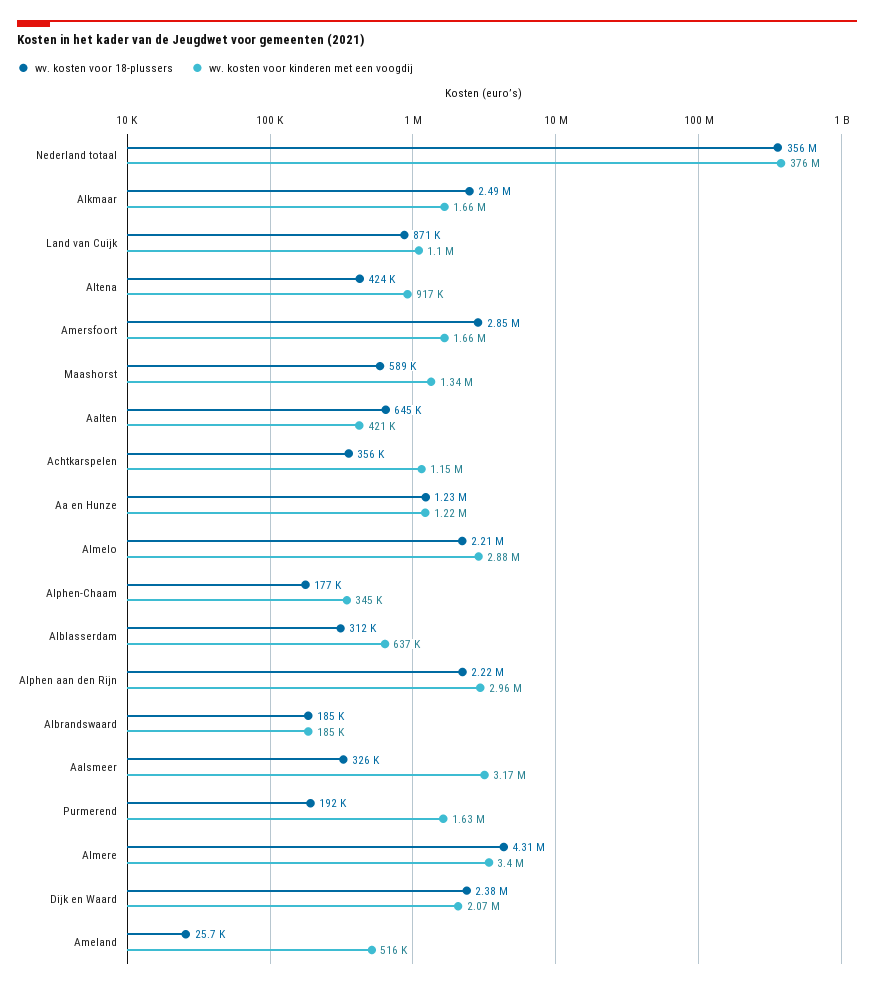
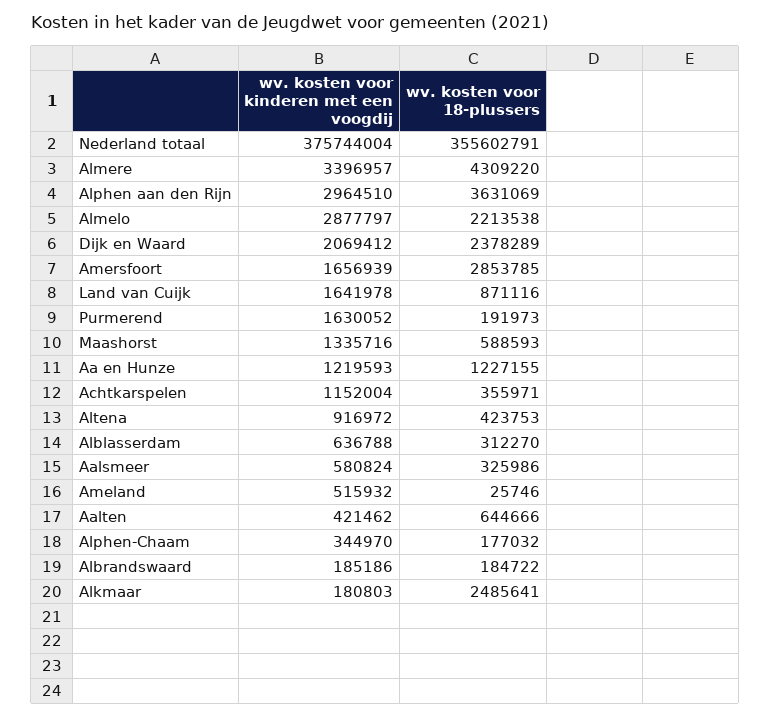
  {
    "wv. kosten voor 18-plussers": {
      "Nederland totaal": 355602791,
      "Alkmaar": 2485641,
      "Land van Cuijk": 871116,
      "Altena": 423753,
      "Amersfoort": 2853785,
      "Maashorst": 588593,
      "Aalten": 644666,
      "Achtkarspelen": 355971,
      "Aa en Hunze": 1227155,
      "Almelo": 2213538,
      "Alphen-Chaam": 177032,
      "Alblasserdam": 312270,
-     "Alphen aan den Rijn": 2220000,
+     "Alphen aan den Rijn": 3631069,
      "Albrandswaard": 184722,
      "Aalsmeer": 325986,
      "Purmerend": 191973,
      "Almere": 4309220,
      "Dijk en Waard": 2378289,
      "Ameland": 25746
    },
    "wv. kosten voor kinderen met een voogdij": {
      "Nederland totaal": 375744004,
-     "Alkmaar": 1660000,
+     "Alkmaar": 180803,
-     "Land van Cuijk": 1100000,
+     "Land van Cuijk": 1641978,
      "Altena": 916972,
      "Amersfoort": 1656939,
      "Maashorst": 1335716,
      "Aalten": 421462,
      "Achtkarspelen": 1152004,
      "Aa en Hunze": 1219593,
      "Almelo": 2877797,
      "Alphen-Chaam": 344970,
      "Alblasserdam": 636788,
      "Alphen aan den Rijn": 2964510,
      "Albrandswaard": 185186,
-     "Aalsmeer": 3170000,
+     "Aalsmeer": 580824,
      "Purmerend": 1630052,
      "Almere": 3396957,
      "Dijk en Waard": 2069412,
      "Ameland": 515932
    }
  }

